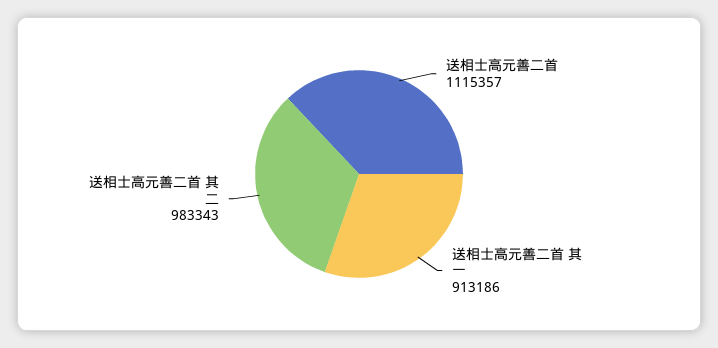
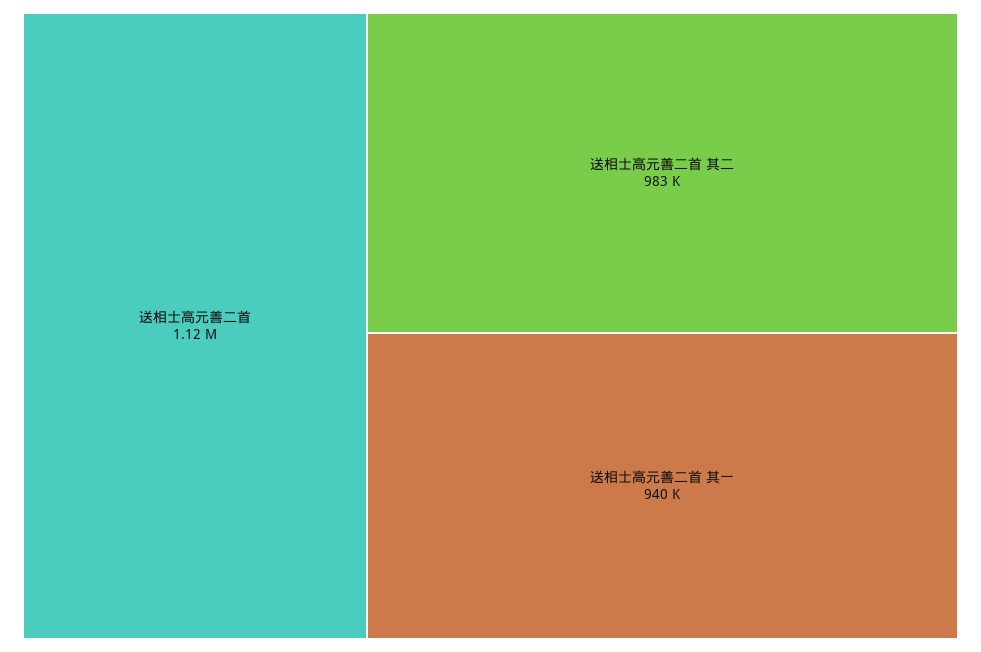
  {
    "送相士高元善二首": 1115357,
-   "送相士高元善二首 其一": 913186,
+   "送相士高元善二首 其一": 940000,
    "送相士高元善二首 其二": 983343
  }

